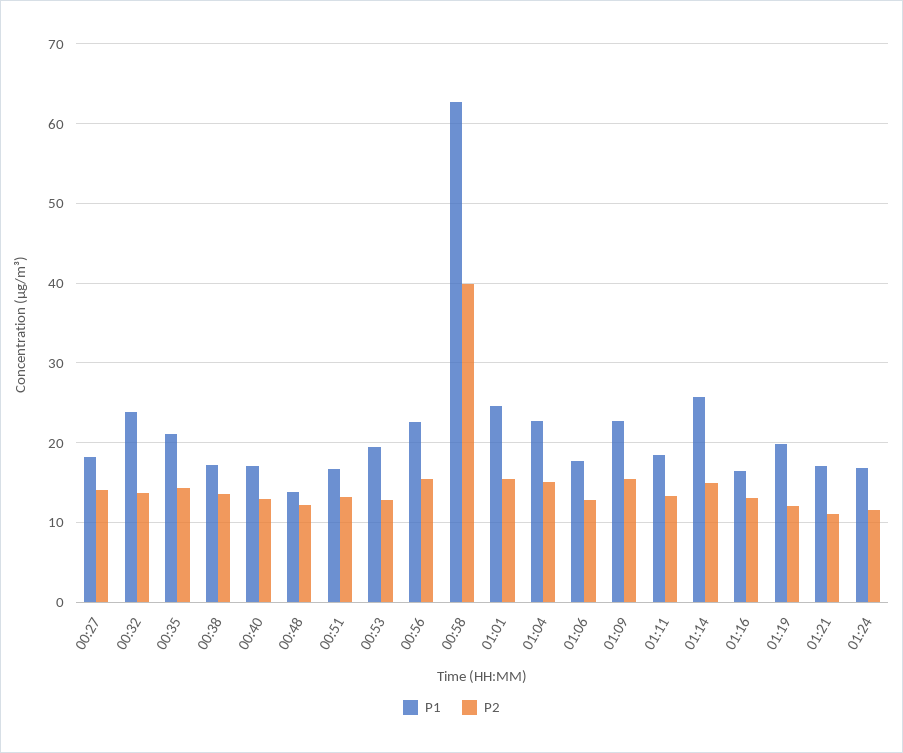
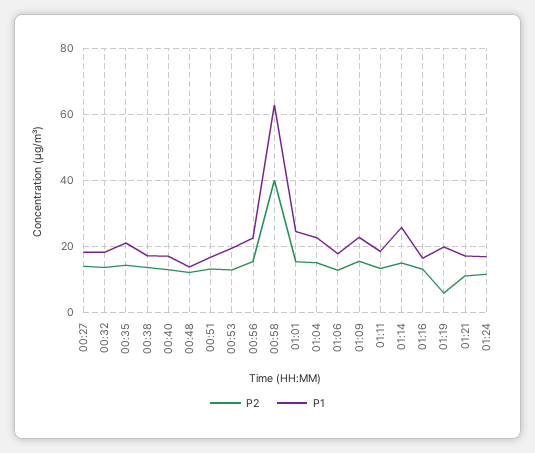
  {
    "P1": {
      "00:27": 18,
-     "00:32": 24,
+     "00:32": 18,
      "00:35": 21,
      "00:38": 17,
      "00:40": 17,
      "00:48": 14,
      "00:51": 17,
      "00:53": 19,
      "00:56": 23,
      "00:58": 63,
      "01:01": 25,
      "01:04": 23,
      "01:06": 18,
      "01:09": 23,
      "01:11": 19,
      "01:14": 26,
      "01:16": 16,
      "01:19": 20,
      "01:21": 17,
      "01:24": 17
    },
    "P2": {
      "00:27": 14,
      "00:32": 14,
      "00:35": 14,
      "00:38": 14,
      "00:40": 13,
      "00:48": 12,
      "00:51": 13,
      "00:53": 13,
      "00:56": 16,
      "00:58": 40,
      "01:01": 15,
      "01:04": 15,
      "01:06": 13,
      "01:09": 16,
      "01:11": 13,
      "01:14": 15,
      "01:16": 13,
-     "01:19": 12,
+     "01:19": 6,
      "01:21": 11,
      "01:24": 12
    }
  }

